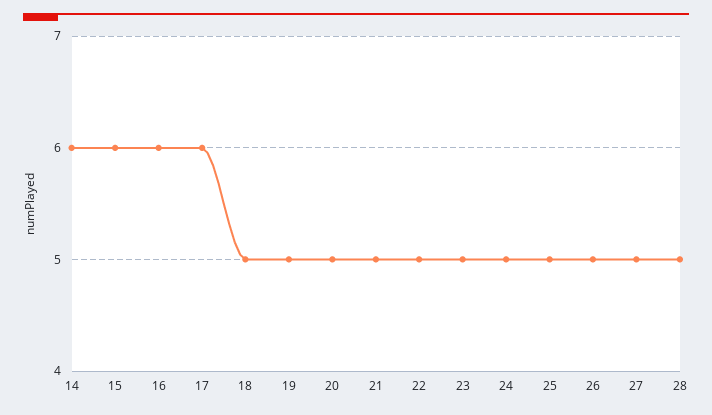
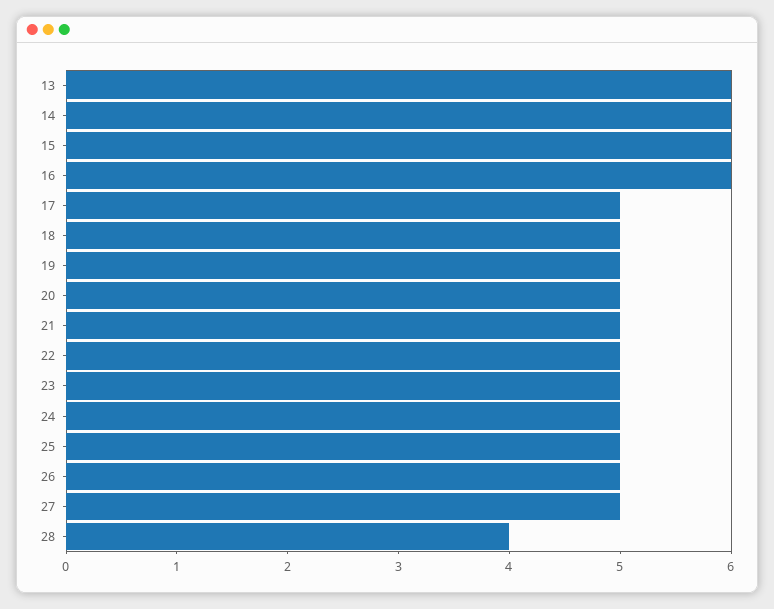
  {
    "14": 6,
    "15": 6,
    "16": 6,
-   "17": 6,
+   "17": 5,
    "18": 5,
    "19": 5,
    "20": 5,
    "21": 5,
    "22": 5,
    "23": 5,
    "24": 5,
    "25": 5,
    "26": 5,
    "27": 5,
-   "28": 5
+   "28": 4,
+   "13": 6
  }

